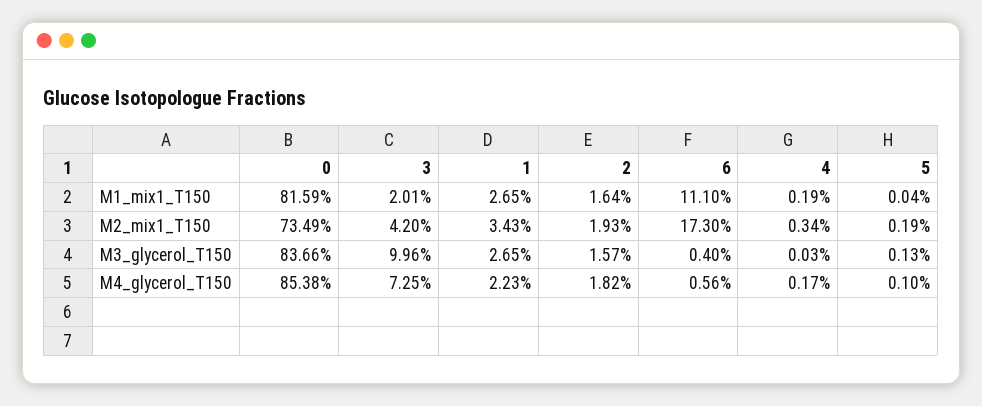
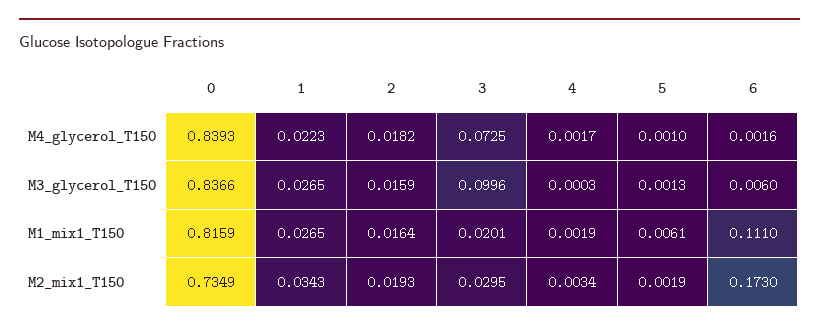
  {
    "0": {
      "M1_mix1_T150": 0.8159,
      "M2_mix1_T150": 0.7349,
      "M3_glycerol_T150": 0.8366,
-     "M4_glycerol_T150": 0.8538
+     "M4_glycerol_T150": 0.8393
    },
    "3": {
      "M1_mix1_T150": 0.0201,
-     "M2_mix1_T150": 0.042,
+     "M2_mix1_T150": 0.0295,
      "M3_glycerol_T150": 0.0996,
      "M4_glycerol_T150": 0.0725
    },
    "1": {
      "M1_mix1_T150": 0.0265,
      "M2_mix1_T150": 0.0343,
      "M3_glycerol_T150": 0.0265,
      "M4_glycerol_T150": 0.0223
    },
    "2": {
      "M1_mix1_T150": 0.0164,
      "M2_mix1_T150": 0.0193,
-     "M3_glycerol_T150": 0.0157,
+     "M3_glycerol_T150": 0.0159,
      "M4_glycerol_T150": 0.0182
    },
    "6": {
      "M1_mix1_T150": 0.111,
      "M2_mix1_T150": 0.173,
-     "M3_glycerol_T150": 0.004,
+     "M3_glycerol_T150": 0.006,
-     "M4_glycerol_T150": 0.0056
+     "M4_glycerol_T150": 0.0016
    },
    "4": {
      "M1_mix1_T150": 0.0019,
      "M2_mix1_T150": 0.0034,
      "M3_glycerol_T150": 0.0003,
      "M4_glycerol_T150": 0.0017
    },
    "5": {
-     "M1_mix1_T150": 0.0004,
+     "M1_mix1_T150": 0.0061,
      "M2_mix1_T150": 0.0019,
      "M3_glycerol_T150": 0.0013,
      "M4_glycerol_T150": 0.001
    }
  }

